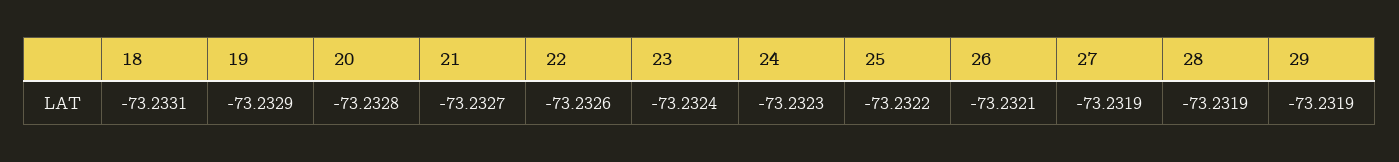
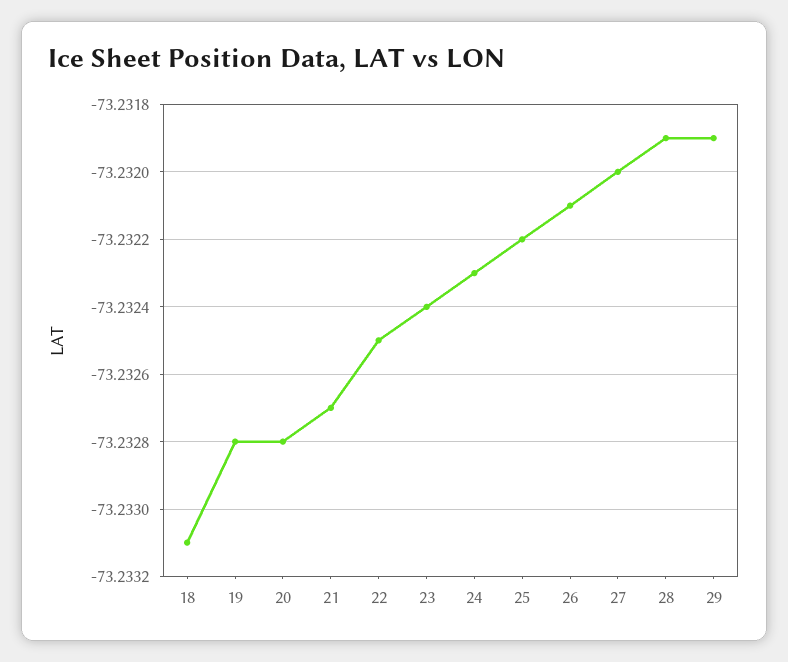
  {
    "18": -73.2331,
-   "19": -73.2329,
+   "19": -73.2328,
    "20": -73.2328,
    "21": -73.2327,
-   "22": -73.2326,
+   "22": -73.2325,
    "23": -73.2324,
    "24": -73.2323,
    "25": -73.2322,
    "26": -73.2321,
-   "27": -73.2319,
+   "27": -73.232,
    "28": -73.2319,
    "29": -73.2319
  }

